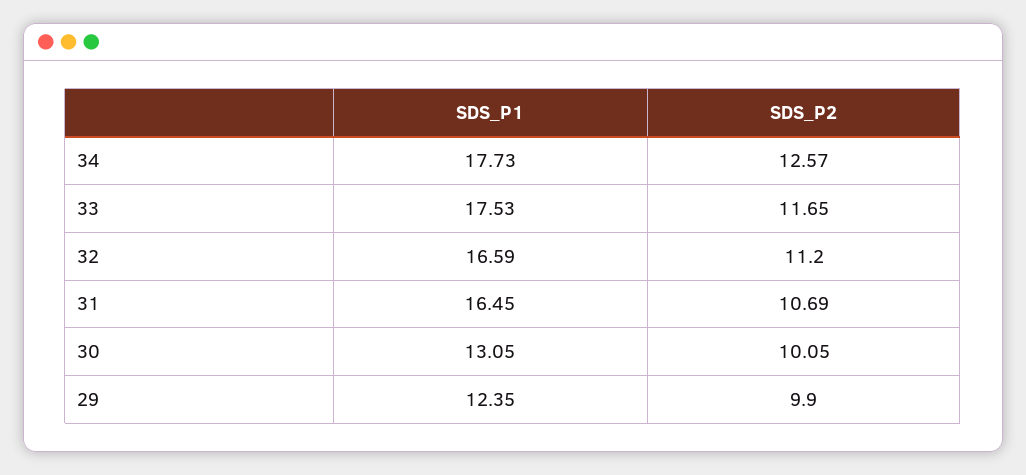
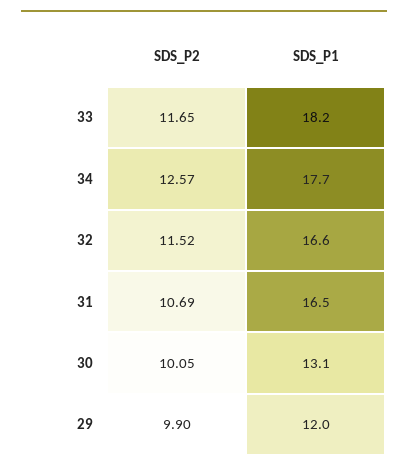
  {
    "SDS_P1": {
      "34": 17.73,
-     "33": 17.53,
+     "33": 18.2,
      "32": 16.59,
      "31": 16.45,
      "30": 13.05,
-     "29": 12.35
+     "29": 12
    },
    "SDS_P2": {
      "34": 12.57,
      "33": 11.65,
-     "32": 11.2,
+     "32": 11.52,
      "31": 10.69,
      "30": 10.05,
      "29": 9.9
    }
  }

